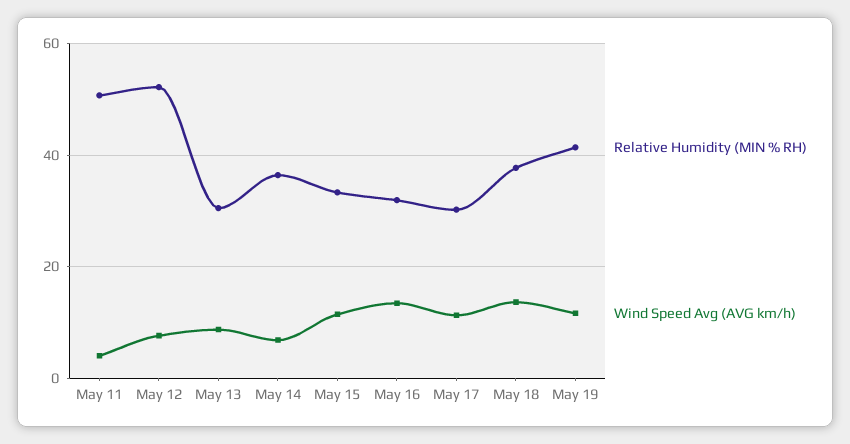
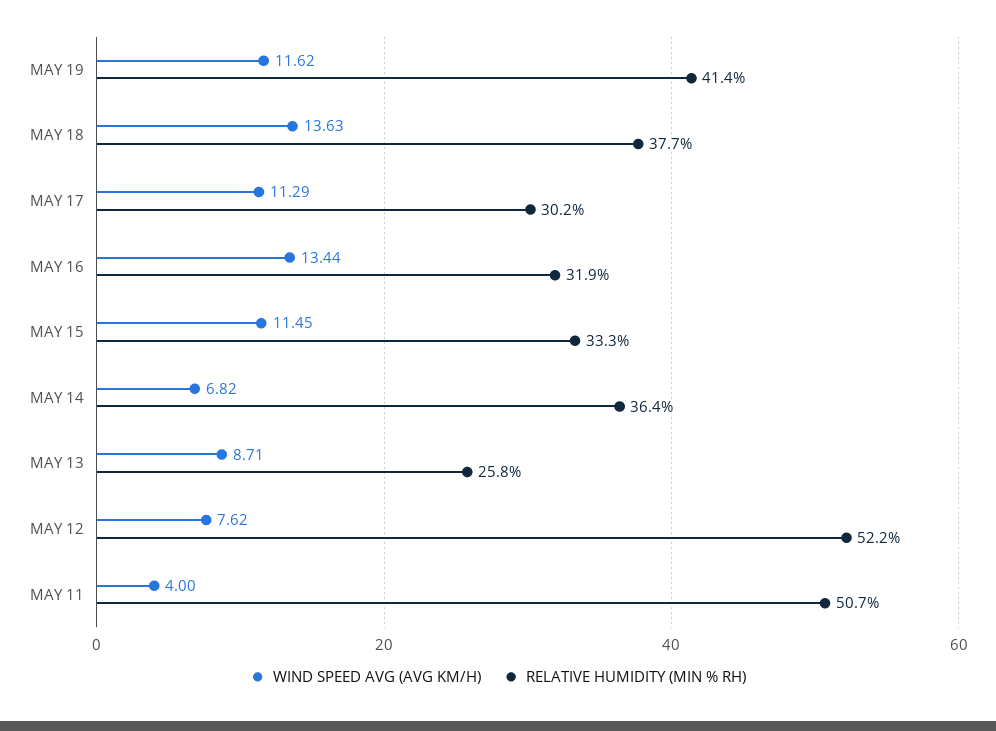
  {
    "Relative Humidity (MIN % RH)": {
      "May 11": 50.7,
      "May 12": 52.2,
-     "May 13": 30,
+     "May 13": 25.8,
      "May 14": 36.4,
      "May 15": 33.3,
      "May 16": 31.9,
      "May 17": 30.2,
      "May 18": 37.7,
      "May 19": 41.4
    },
    "Wind Speed Avg (AVG km/h)": {
      "May 11": 4,
      "May 12": 7.62,
      "May 13": 8.71,
      "May 14": 6.82,
      "May 15": 11.45,
      "May 16": 13.44,
      "May 17": 11.29,
      "May 18": 13.63,
      "May 19": 11.62
    }
  }

